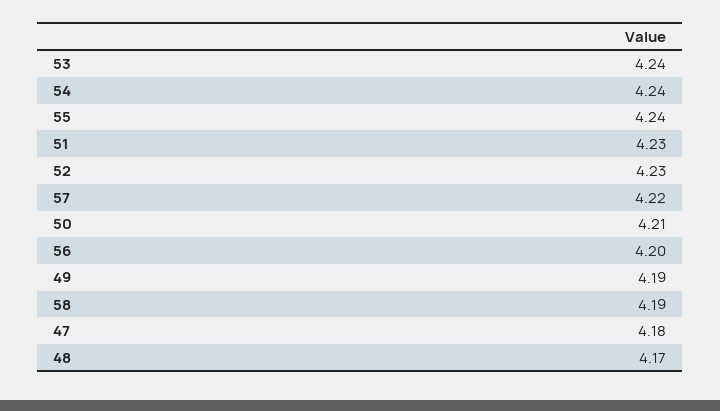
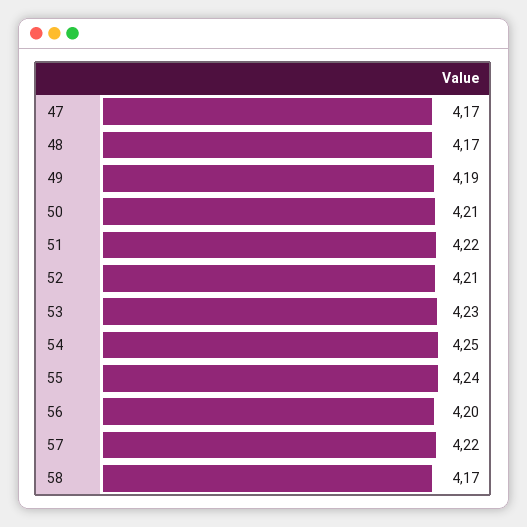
  {
-   "53": 4.24,
+   "53": 4.23,
-   "54": 4.24,
+   "54": 4.25,
    "55": 4.24,
-   "51": 4.23,
+   "51": 4.22,
-   "52": 4.23,
+   "52": 4.21,
    "57": 4.22,
    "50": 4.21,
    "56": 4.2,
    "49": 4.19,
-   "58": 4.19,
+   "58": 4.17,
-   "47": 4.18,
+   "47": 4.17,
    "48": 4.17
  }

